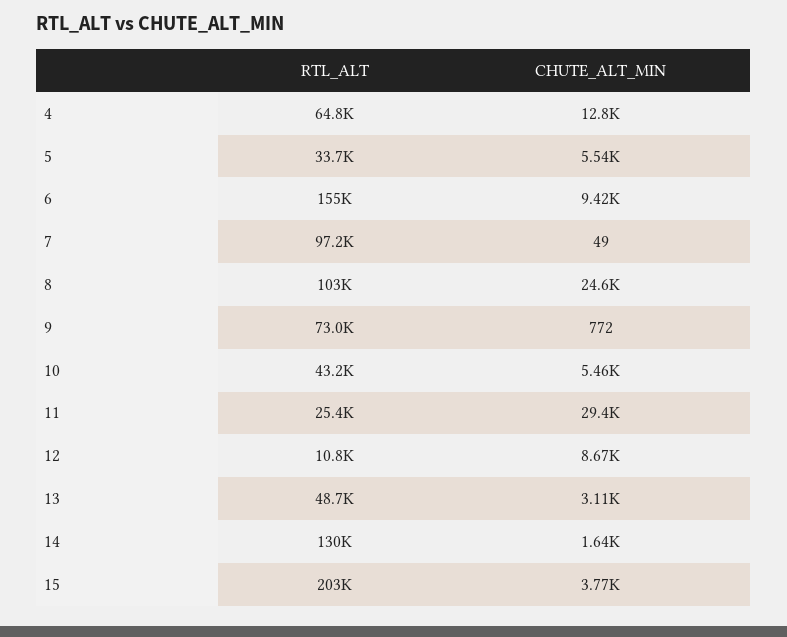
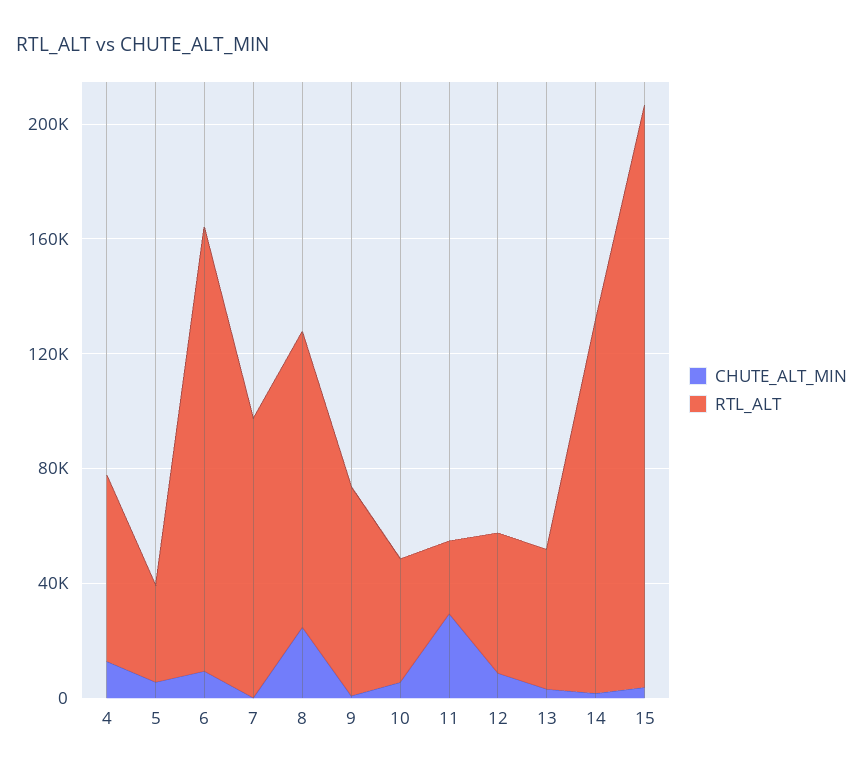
  {
    "RTL_ALT": {
      "4": 64800,
      "5": 33700,
      "6": 155000,
      "7": 97200,
      "8": 103000,
      "9": 73000,
      "10": 43200,
      "11": 25400,
-     "12": 10800,
+     "12": 50000,
      "13": 48700,
      "14": 130000,
      "15": 203000
    },
    "CHUTE_ALT_MIN": {
      "4": 12800,
      "5": 5540,
      "6": 9420,
      "7": 49,
      "8": 24600,
      "9": 772,
      "10": 5460,
      "11": 29400,
      "12": 8670,
      "13": 3110,
      "14": 1640,
      "15": 3770
    }
  }

